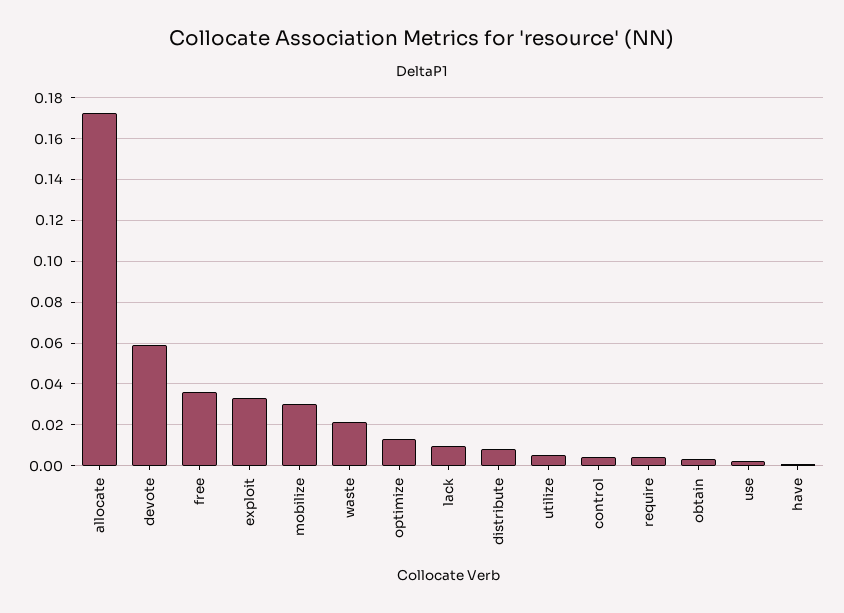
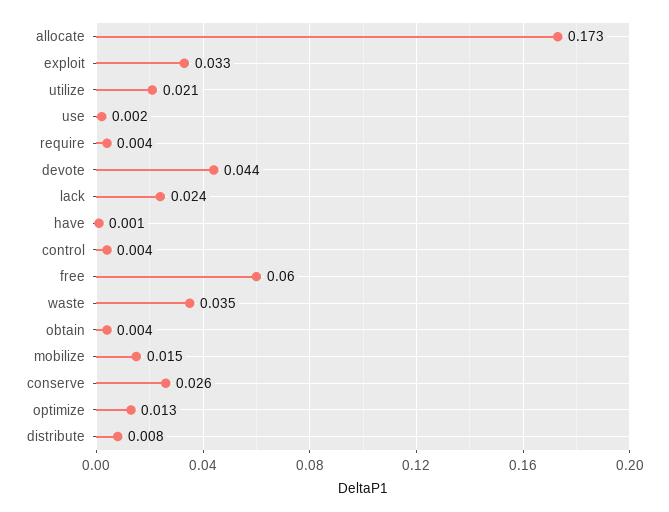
  {
    "allocate": 0.173,
-   "devote": 0.06,
+   "devote": 0.044,
-   "free": 0.035,
+   "free": 0.06,
    "exploit": 0.033,
-   "mobilize": 0.03,
+   "mobilize": 0.015,
-   "waste": 0.02,
+   "waste": 0.035,
    "optimize": 0.013,
-   "lack": 0.01,
+   "lack": 0.024,
    "distribute": 0.008,
-   "utilize": 0.005,
+   "utilize": 0.021,
    "control": 0.004,
    "require": 0.004,
    "obtain": 0.004,
    "use": 0.002,
-   "have": 0.001
+   "have": 0.001,
+   "conserve": 0.026
  }

